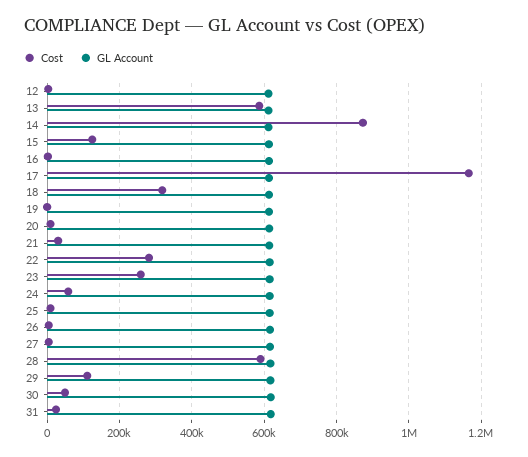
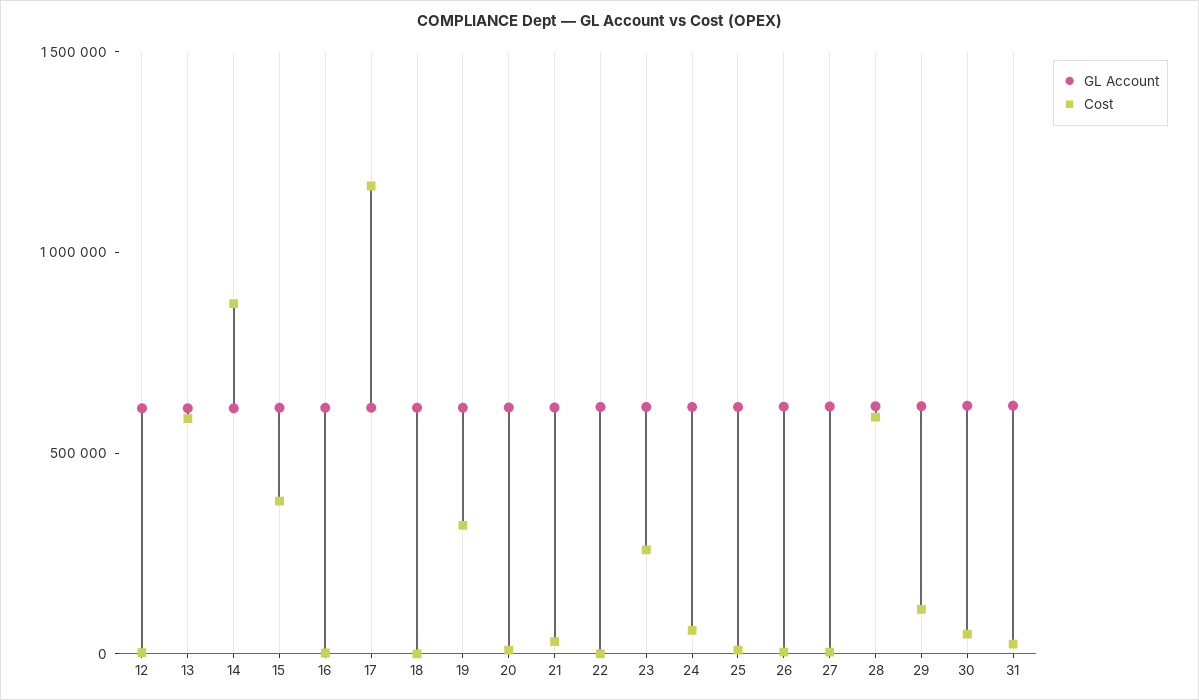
  {
    "Cost": {
      "12": 0,
      "13": 580000,
      "14": 880000,
-     "15": 120000,
+     "15": 400000,
      "16": 0,
      "17": 1160000,
-     "18": 320000,
+     "18": 0,
-     "19": 0,
+     "19": 300000,
      "20": 0,
      "21": 40000,
-     "22": 280000,
+     "22": 0,
      "23": 260000,
      "24": 60000,
      "25": 0,
      "26": 0,
      "27": 0,
      "28": 580000,
      "29": 120000,
      "30": 40000,
      "31": 20000
    },
    "GL Account": {
      "12": 620000,
      "13": 620000,
      "14": 620000,
      "15": 620000,
      "16": 620000,
      "17": 620000,
      "18": 620000,
      "19": 620000,
      "20": 620000,
      "21": 620000,
      "22": 620000,
      "23": 620000,
      "24": 620000,
      "25": 620000,
      "26": 620000,
      "27": 620000,
      "28": 620000,
      "29": 620000,
      "30": 620000,
      "31": 620000
    }
  }

